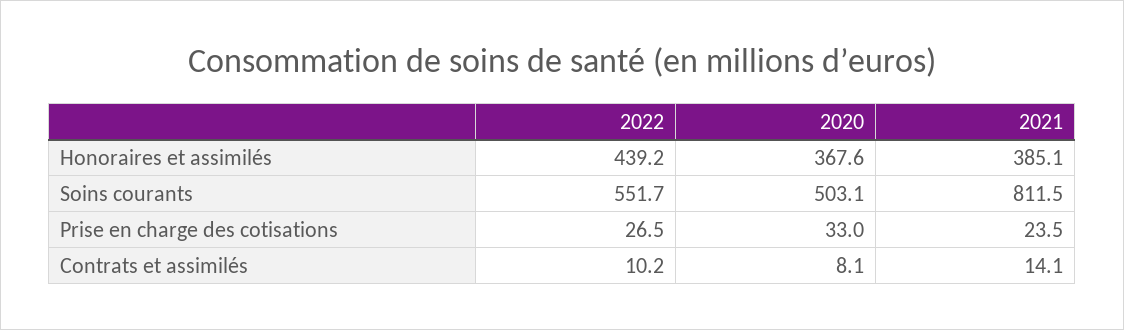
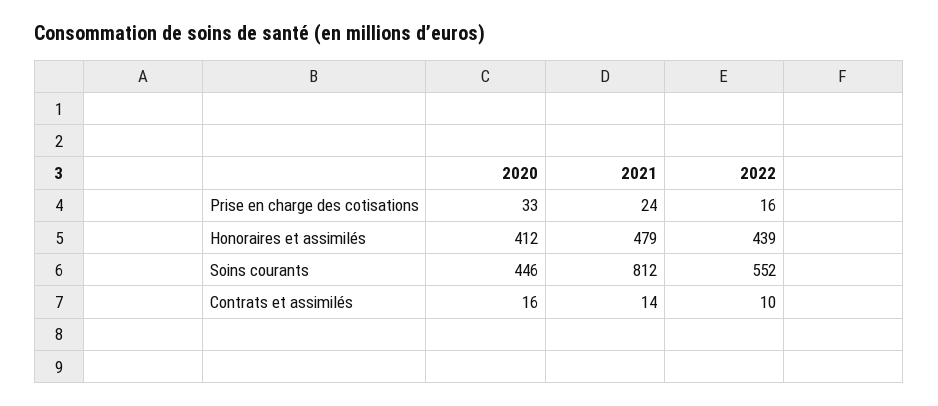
  {
    "2022": {
      "Honoraires et assimilés": 439.2,
      "Soins courants": 551.7,
-     "Prise en charge des cotisations": 26.5,
+     "Prise en charge des cotisations": 16,
      "Contrats et assimilés": 10.2
    },
    "2020": {
-     "Honoraires et assimilés": 367.6,
+     "Honoraires et assimilés": 412,
-     "Soins courants": 503.1,
+     "Soins courants": 446,
      "Prise en charge des cotisations": 33,
-     "Contrats et assimilés": 8.1
+     "Contrats et assimilés": 16
    },
    "2021": {
-     "Honoraires et assimilés": 385.1,
+     "Honoraires et assimilés": 479,
      "Soins courants": 811.5,
      "Prise en charge des cotisations": 23.5,
      "Contrats et assimilés": 14.1
    }
  }

